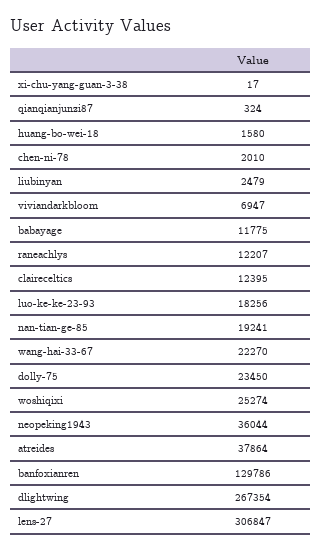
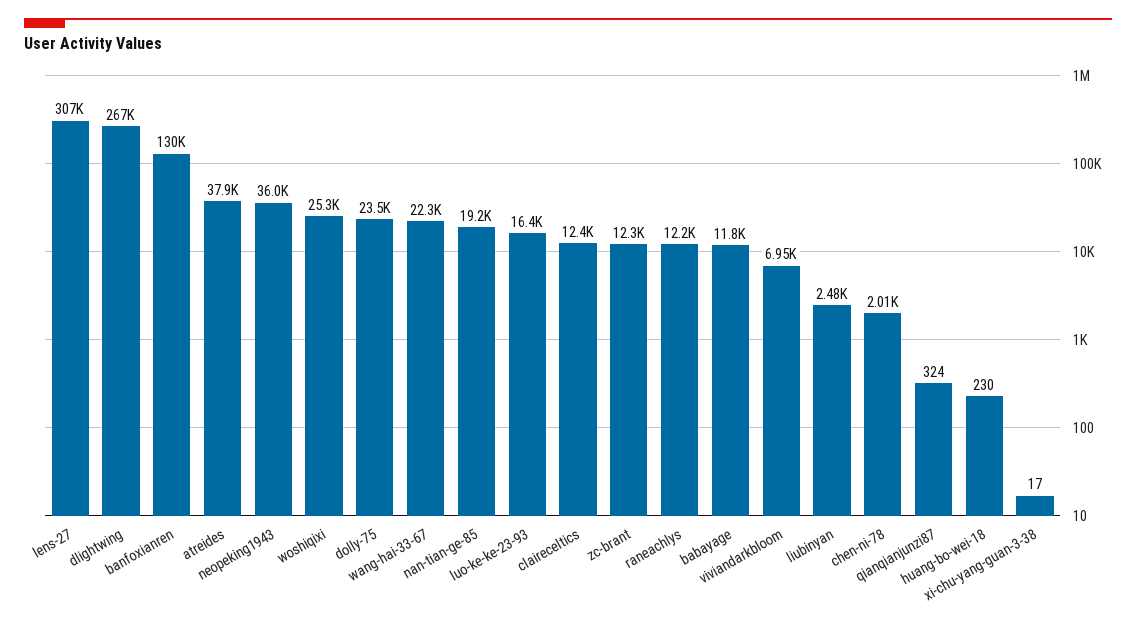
  {
    "xi-chu-yang-guan-3-38": 17,
    "qianqianjunzi87": 324,
-   "huang-bo-wei-18": 1580,
+   "huang-bo-wei-18": 230,
    "chen-ni-78": 2010,
    "liubinyan": 2479,
    "viviandarkbloom": 6947,
    "babayage": 11775,
    "raneachlys": 12207,
    "claireceltics": 12395,
-   "luo-ke-ke-23-93": 18256,
+   "luo-ke-ke-23-93": 16400,
    "nan-tian-ge-85": 19241,
    "wang-hai-33-67": 22270,
    "dolly-75": 23450,
    "woshiqixi": 25274,
    "neopeking1943": 36044,
    "atreides": 37864,
    "banfoxianren": 129786,
    "dlightwing": 267354,
-   "lens-27": 306847
+   "lens-27": 306847,
+   "zc-brant": 12300
  }

